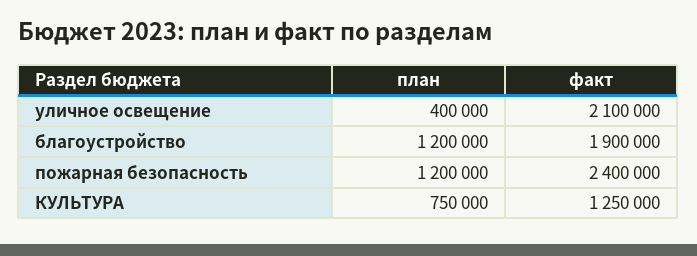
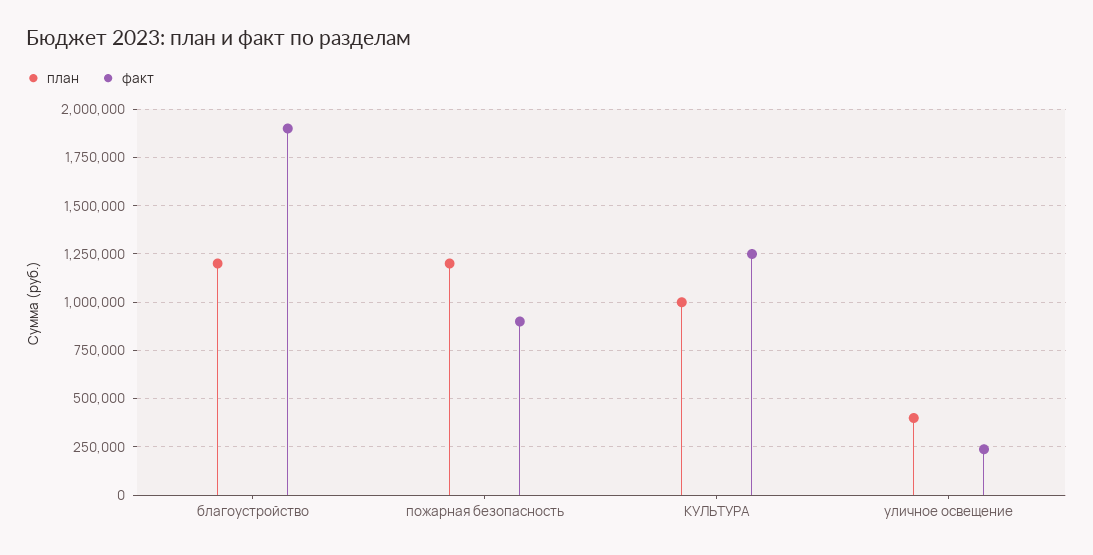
  {
    "план": {
      "уличное освещение": 400000,
      "благоустройство": 1200000,
      "пожарная безопасность": 1200000,
-     "КУЛЬТУРА": 750000
+     "КУЛЬТУРА": 1000000
    },
    "факт": {
-     "уличное освещение": 2100000,
+     "уличное освещение": 250000,
      "благоустройство": 1900000,
-     "пожарная безопасность": 2400000,
+     "пожарная безопасность": 900000,
      "КУЛЬТУРА": 1250000
    }
  }

